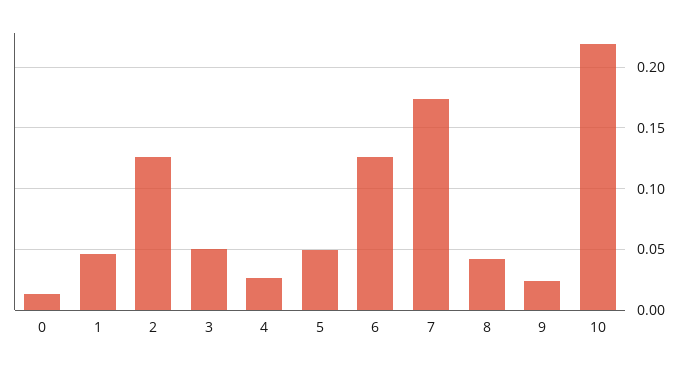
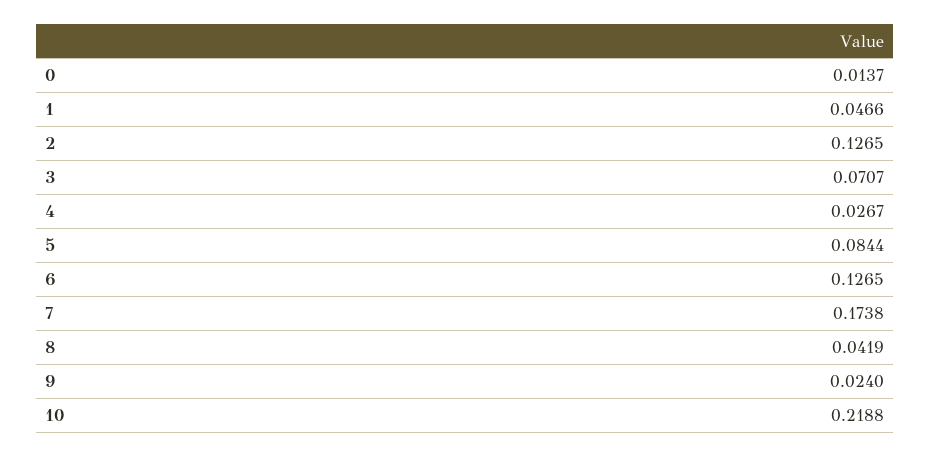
  {
    "0": 0.0137,
    "1": 0.0466,
    "2": 0.1265,
-   "3": 0.05,
+   "3": 0.0707,
    "4": 0.0267,
-   "5": 0.05,
+   "5": 0.0844,
    "6": 0.1265,
    "7": 0.1738,
    "8": 0.0419,
    "9": 0.024,
    "10": 0.2188
  }

